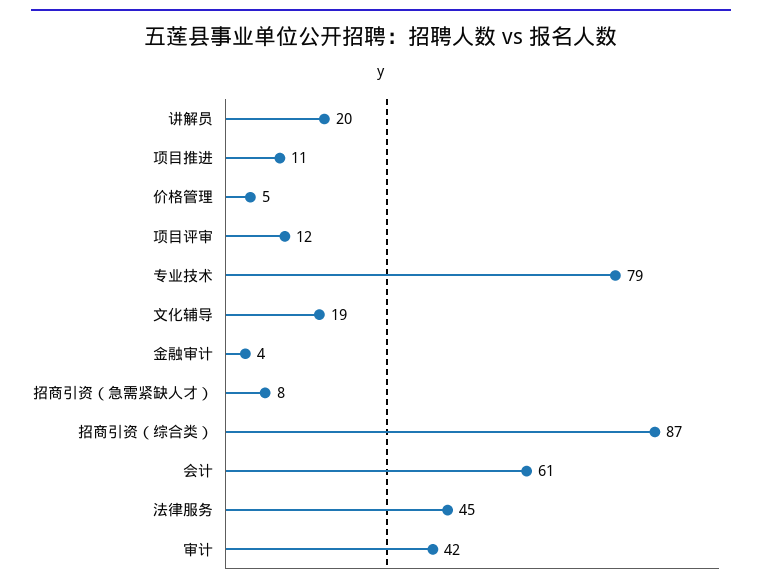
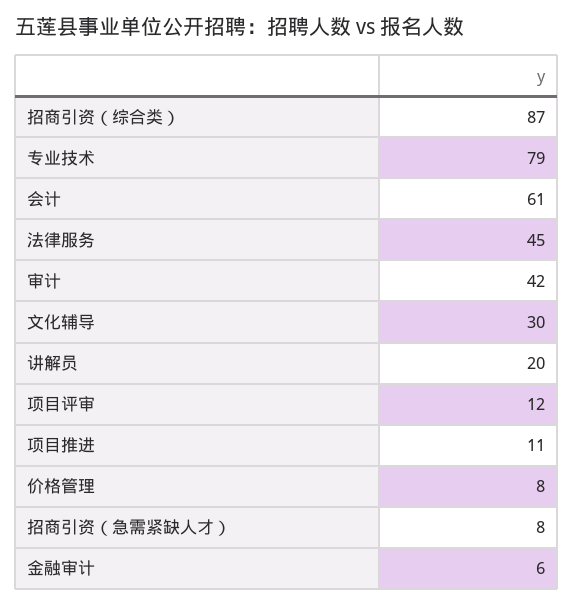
  {
    "讲解员": 20,
    "项目推进": 11,
-   "价格管理": 5,
+   "价格管理": 8,
    "项目评审": 12,
    "专业技术": 79,
-   "文化辅导": 19,
+   "文化辅导": 30,
-   "金融审计": 4,
+   "金融审计": 6,
    "招商引资（急需紧缺人才）": 8,
    "招商引资（综合类）": 87,
    "会计": 61,
    "法律服务": 45,
    "审计": 42
  }

